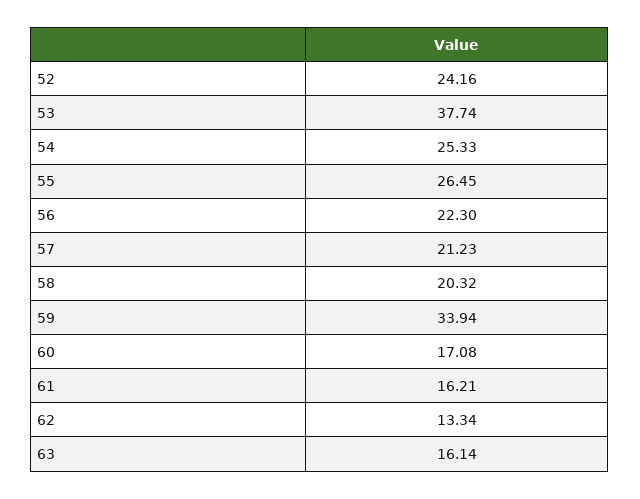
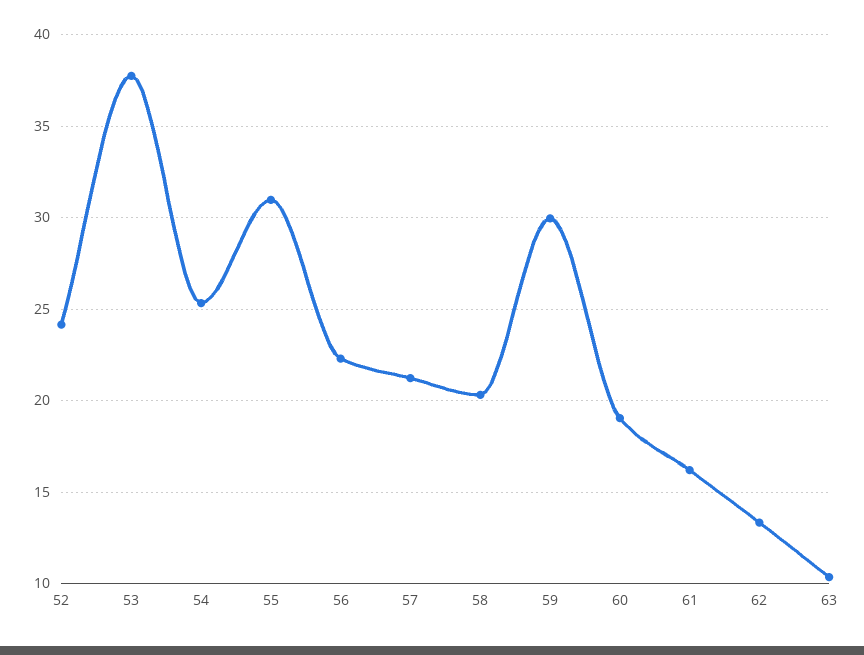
  {
    "52": 24.16,
    "53": 37.74,
    "54": 25.33,
-   "55": 26.45,
+   "55": 31,
    "56": 22.3,
    "57": 21.23,
    "58": 20.32,
-   "59": 33.94,
+   "59": 30,
-   "60": 17.08,
+   "60": 19,
    "61": 16.21,
    "62": 13.34,
-   "63": 16.14
+   "63": 10.5
  }

